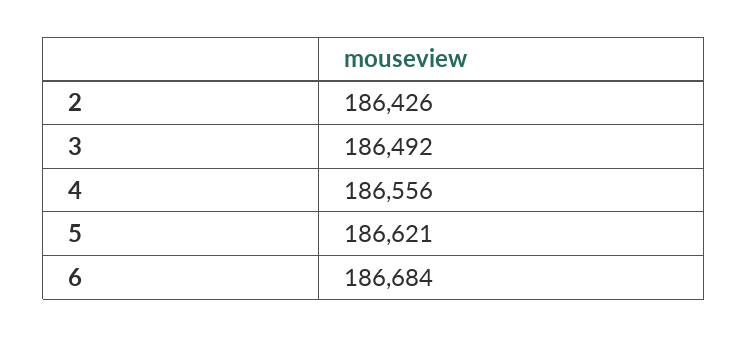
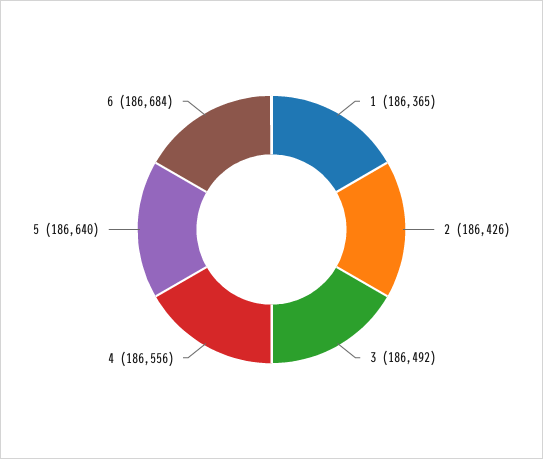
  {
    "2": 186426,
    "3": 186492,
    "4": 186556,
-   "5": 186621,
+   "5": 186640,
-   "6": 186684
+   "6": 186684,
+   "1": 186365
  }

